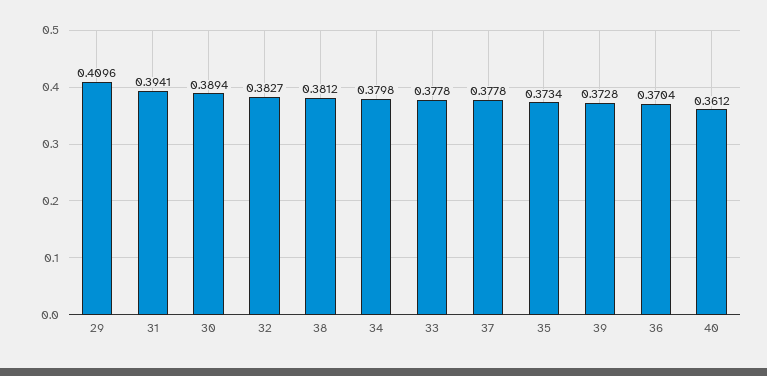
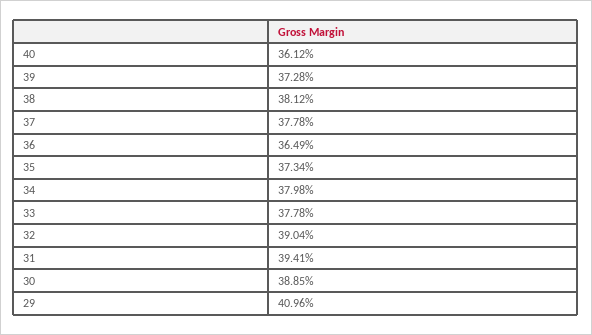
  {
    "29": 0.4096,
    "31": 0.3941,
-   "30": 0.3894,
+   "30": 0.3885,
-   "32": 0.3827,
+   "32": 0.3904,
    "38": 0.3812,
    "34": 0.3798,
    "33": 0.3778,
    "37": 0.3778,
    "35": 0.3734,
    "39": 0.3728,
-   "36": 0.3704,
+   "36": 0.3649,
    "40": 0.3612
  }

